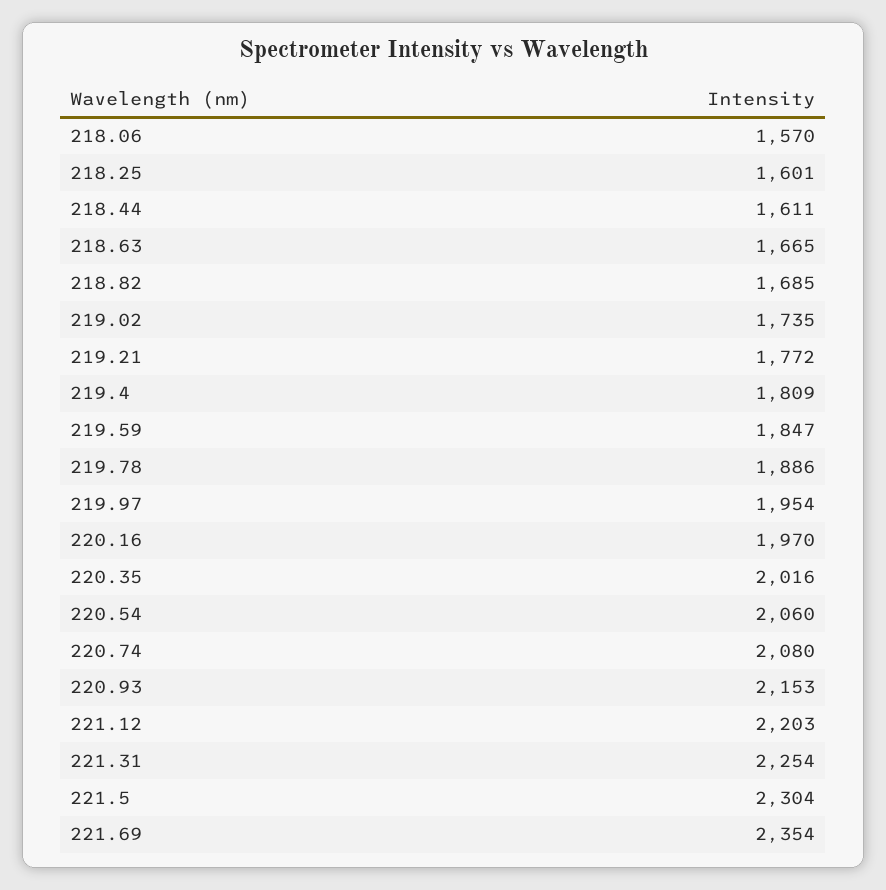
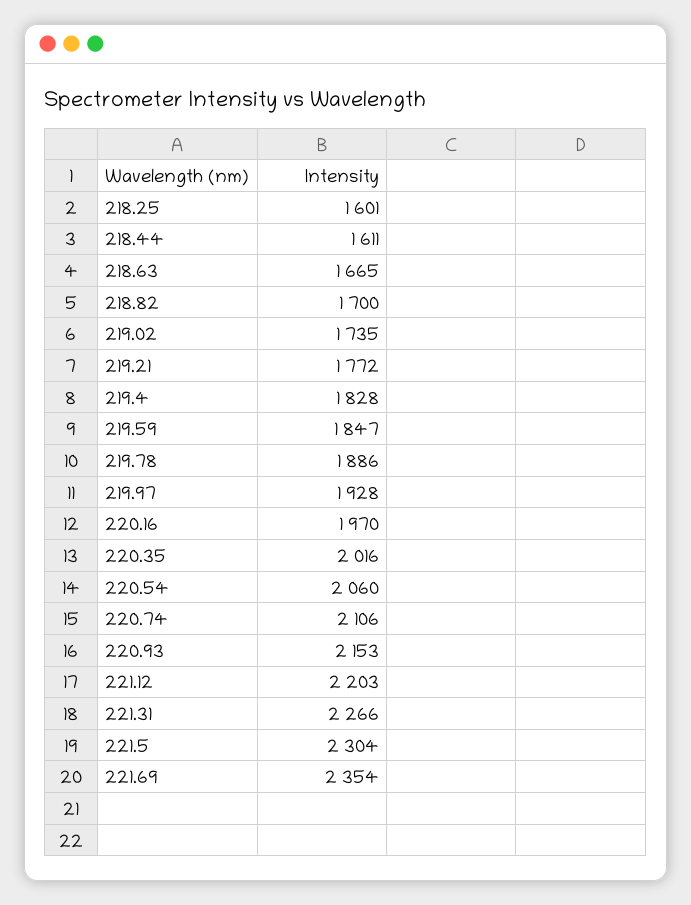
  {
-   "218.06": 1570,
    "218.25": 1601,
    "218.44": 1611,
    "218.63": 1665,
-   "218.82": 1685,
+   "218.82": 1700,
    "219.02": 1735,
    "219.21": 1772,
-   "219.4": 1809,
+   "219.4": 1828,
    "219.59": 1847,
    "219.78": 1886,
-   "219.97": 1954,
+   "219.97": 1928,
    "220.16": 1970,
    "220.35": 2016,
    "220.54": 2060,
-   "220.74": 2080,
+   "220.74": 2106,
    "220.93": 2153,
    "221.12": 2203,
-   "221.31": 2254,
+   "221.31": 2266,
    "221.5": 2304,
    "221.69": 2354
  }

